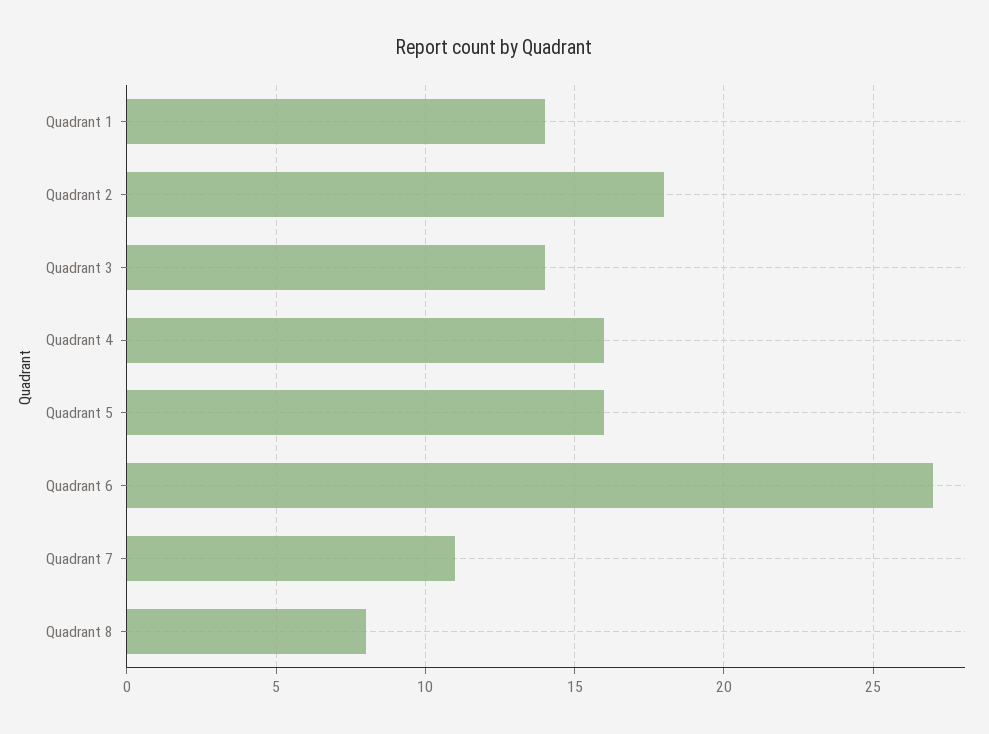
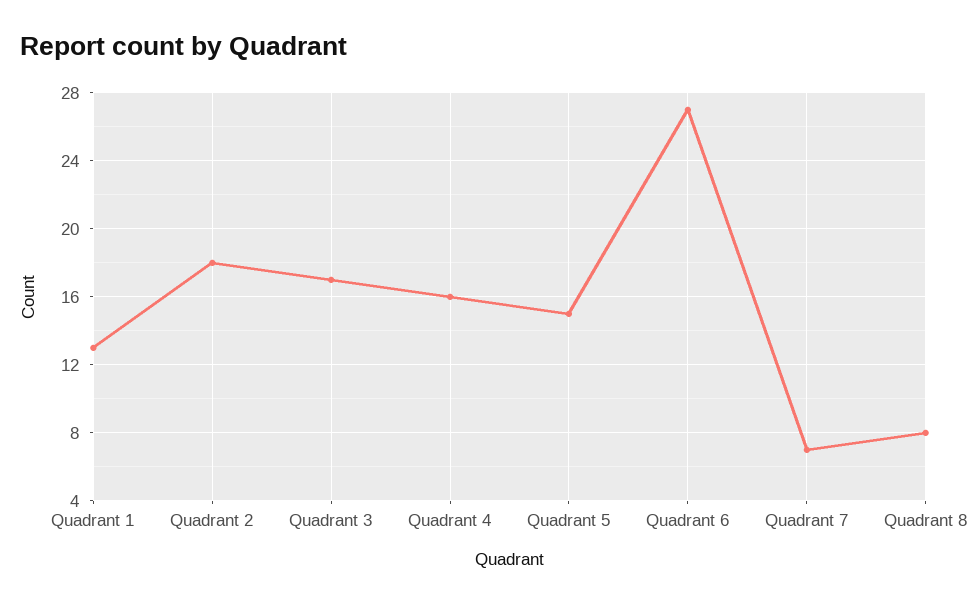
  {
-   "Quadrant 1": 14,
+   "Quadrant 1": 13,
    "Quadrant 2": 18,
-   "Quadrant 3": 14,
+   "Quadrant 3": 17,
    "Quadrant 4": 16,
-   "Quadrant 5": 16,
+   "Quadrant 5": 15,
    "Quadrant 6": 27,
-   "Quadrant 7": 11,
+   "Quadrant 7": 7,
    "Quadrant 8": 8
  }

